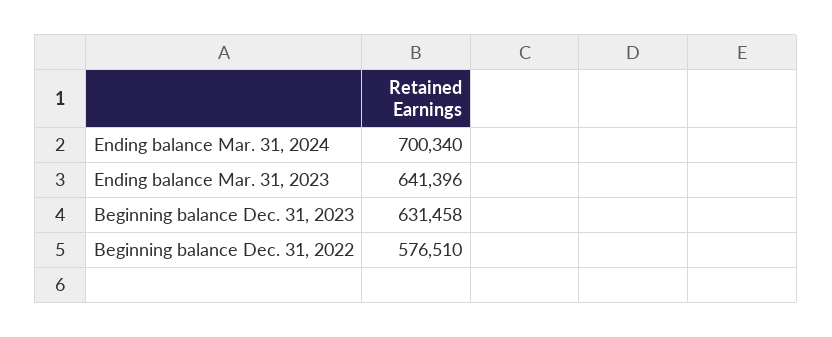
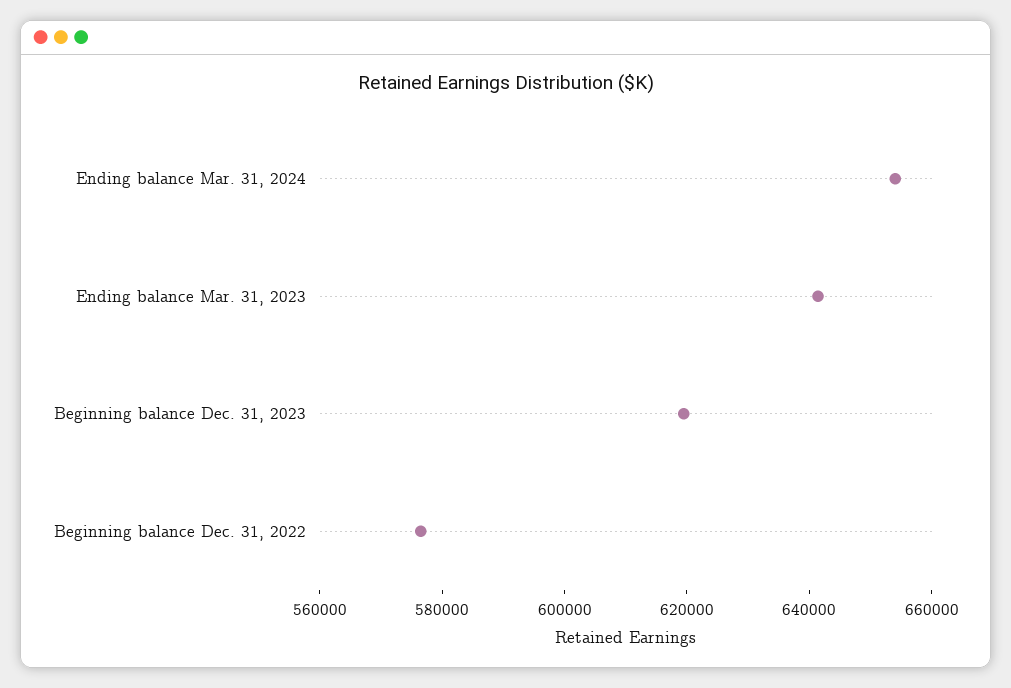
  {
-   "Ending balance Mar. 31, 2024": 700340,
+   "Ending balance Mar. 31, 2024": 655000,
    "Ending balance Mar. 31, 2023": 641396,
-   "Beginning balance Dec. 31, 2023": 631458,
+   "Beginning balance Dec. 31, 2023": 620000,
    "Beginning balance Dec. 31, 2022": 576510
  }

